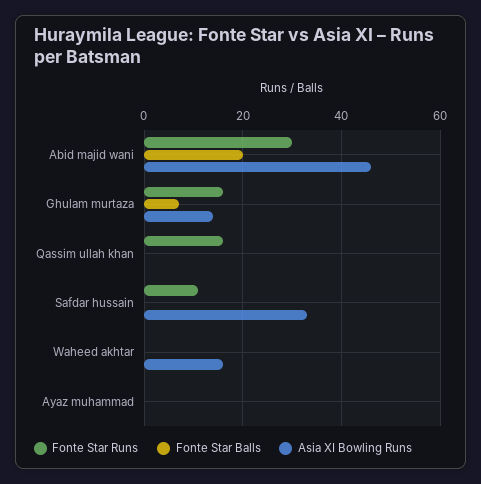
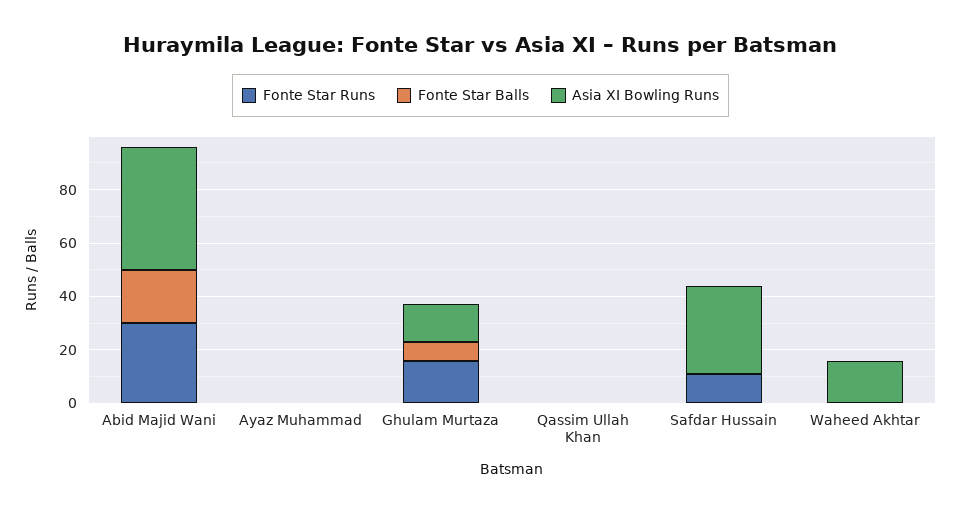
  {
    "Fonte Star Runs": {
      "Abid majid wani": 30,
      "Ghulam murtaza": 15,
-     "Qassim ullah khan": 15,
+     "Qassim ullah khan": 0,
      "Safdar hussain": 10,
      "Waheed akhtar": 0,
      "Ayaz muhammad": 0
    },
    "Fonte Star Balls": {
      "Abid majid wani": 20,
      "Ghulam murtaza": 5,
      "Qassim ullah khan": 0,
      "Safdar hussain": 0,
      "Waheed akhtar": 0,
      "Ayaz muhammad": 0
    },
    "Asia XI Bowling Runs": {
      "Abid majid wani": 45,
      "Ghulam murtaza": 15,
      "Qassim ullah khan": 0,
      "Safdar hussain": 35,
      "Waheed akhtar": 15,
      "Ayaz muhammad": 0
    }
  }

